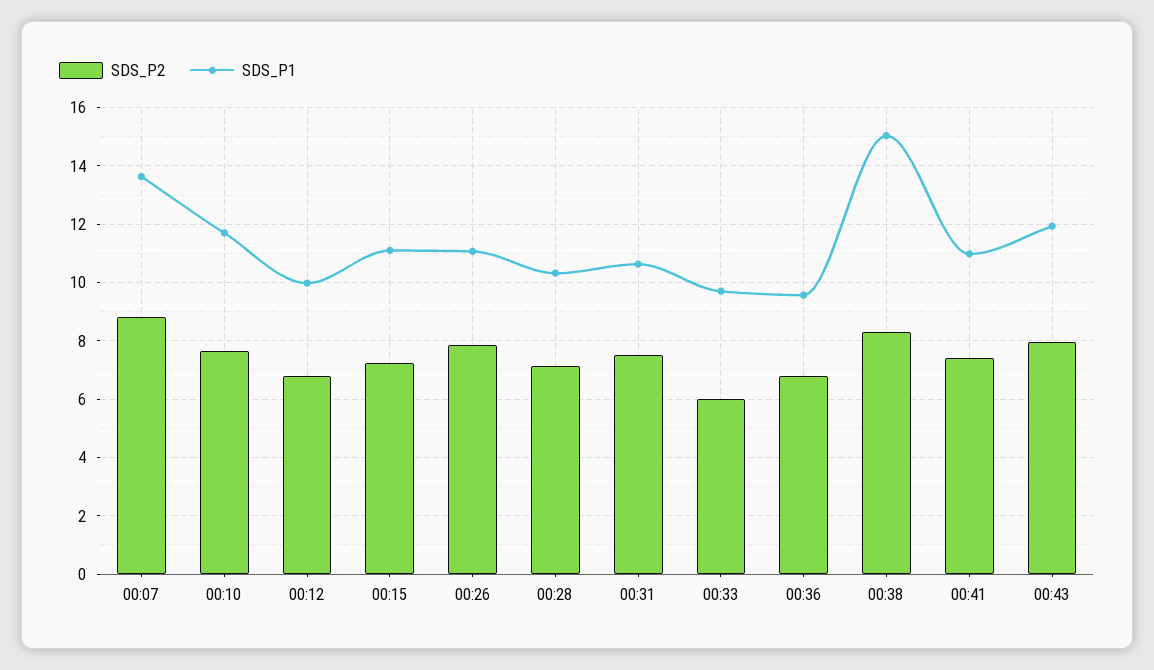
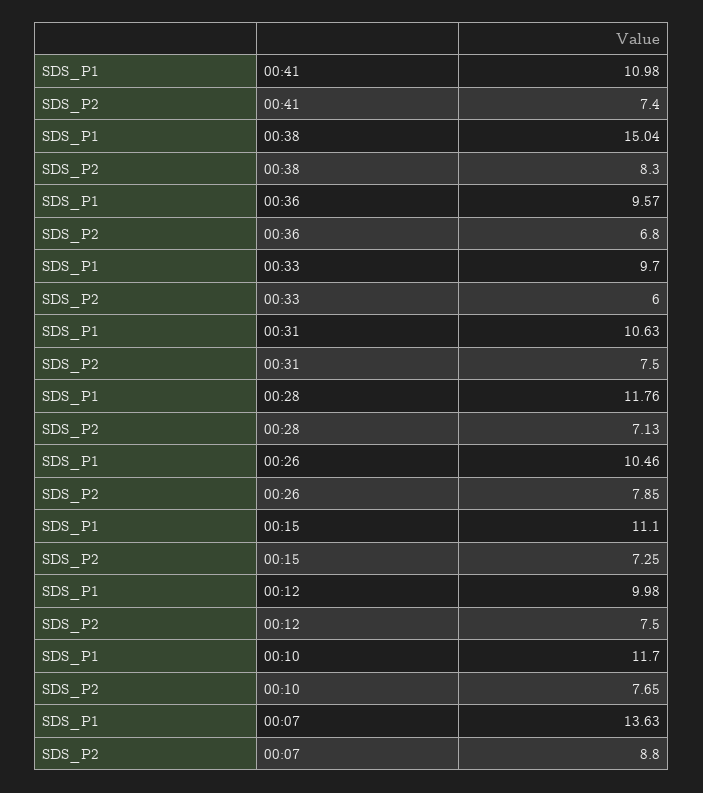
  {
    "SDS_P2": {
      "00:07": 8.8,
      "00:10": 7.65,
-     "00:12": 6.75,
+     "00:12": 7.5,
      "00:15": 7.25,
      "00:26": 7.85,
      "00:28": 7.13,
      "00:31": 7.5,
      "00:33": 6,
      "00:36": 6.8,
      "00:38": 8.3,
-     "00:41": 7.4,
+     "00:41": 7.4
-     "00:43": 8
    },
    "SDS_P1": {
      "00:07": 13.63,
      "00:10": 11.7,
      "00:12": 9.98,
      "00:15": 11.1,
-     "00:26": 11,
+     "00:26": 10.46,
-     "00:28": 10.25,
+     "00:28": 11.76,
      "00:31": 10.63,
      "00:33": 9.7,
      "00:36": 9.57,
      "00:38": 15.04,
-     "00:41": 10.98,
+     "00:41": 10.98
-     "00:43": 12
    }
  }

